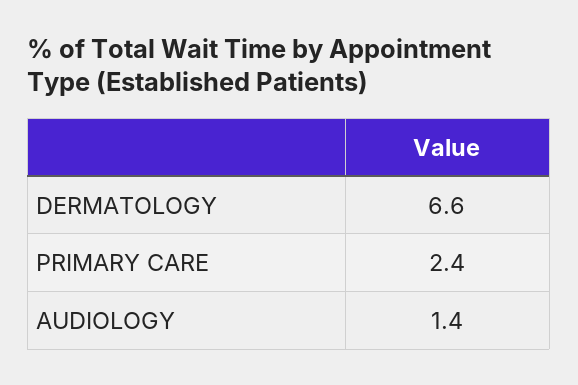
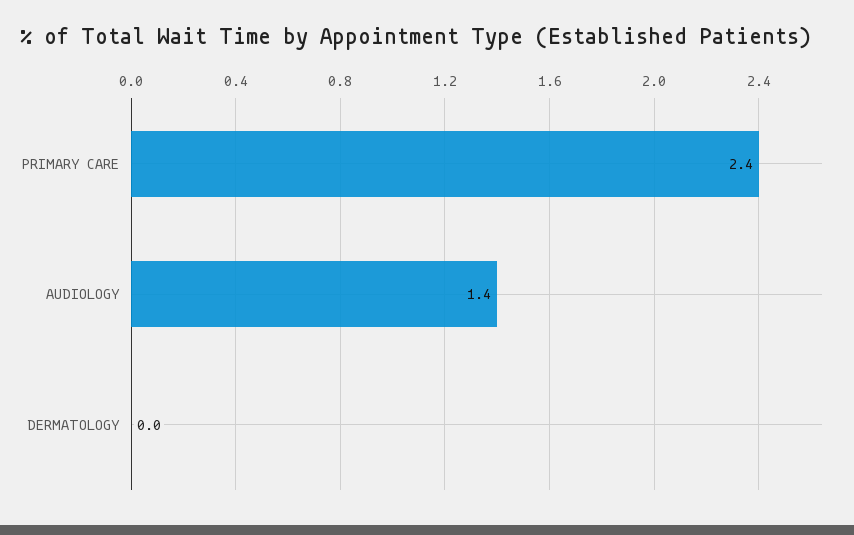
  {
-   "DERMATOLOGY": 6.6,
+   "DERMATOLOGY": 0,
    "PRIMARY CARE": 2.4,
    "AUDIOLOGY": 1.4
  }

